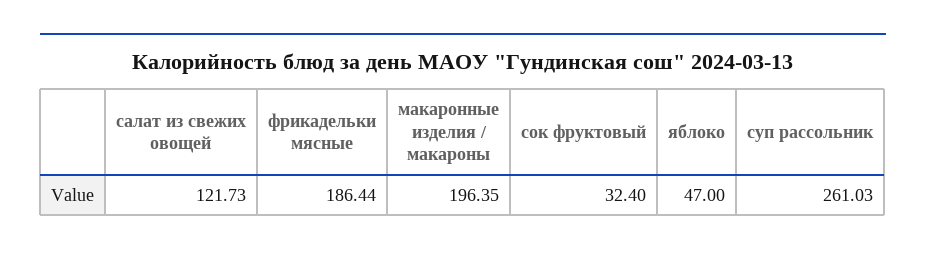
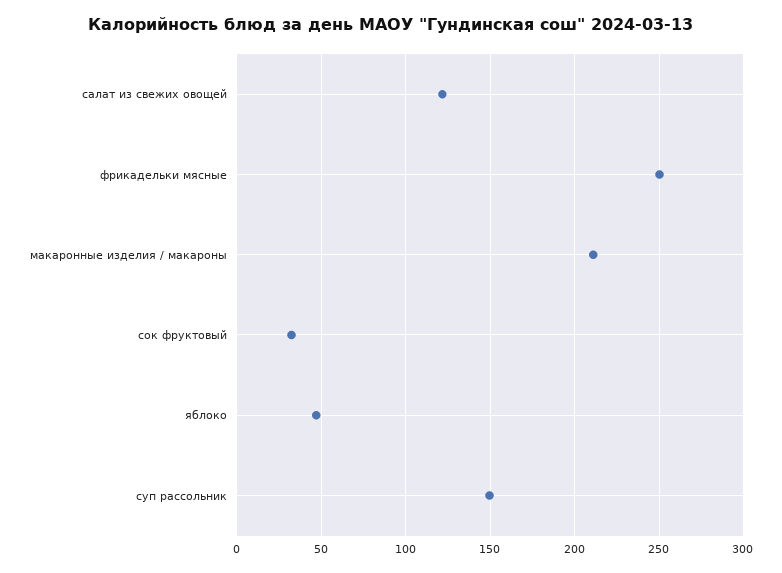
  {
    "салат из свежих овощей": 121.73,
-   "фрикадельки мясные": 186.44,
+   "фрикадельки мясные": 250,
-   "макаронные изделия / макароны": 196.35,
+   "макаронные изделия / макароны": 210,
    "сок фруктовый": 32.4,
    "яблоко": 47,
-   "суп рассольник": 261.03
+   "суп рассольник": 150
  }

